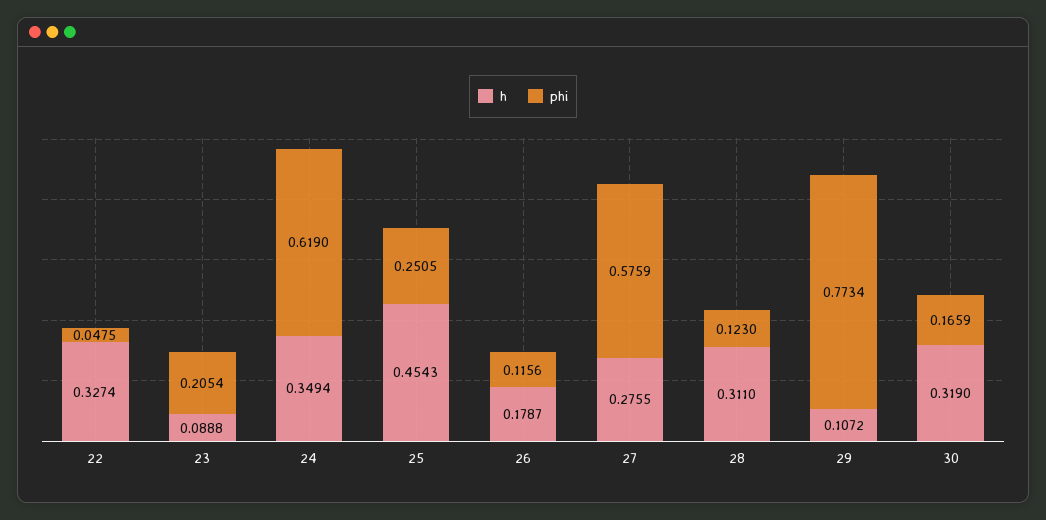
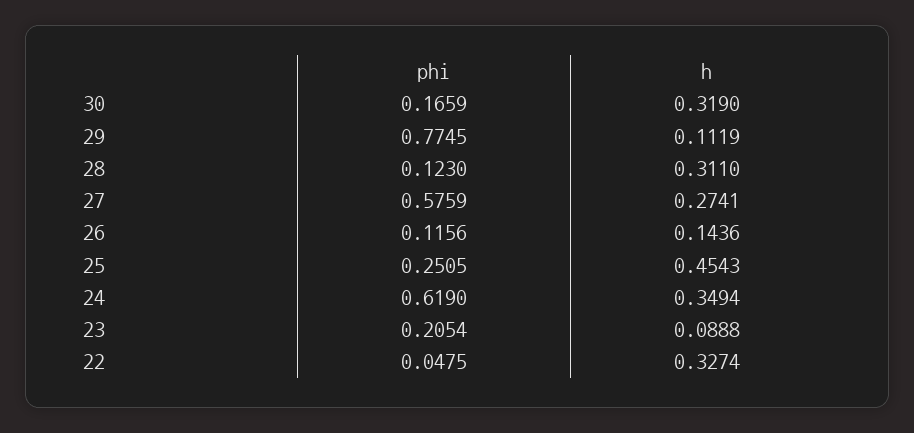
  {
    "h": {
      "22": 0.3274,
      "23": 0.0888,
      "24": 0.3494,
      "25": 0.4543,
-     "26": 0.1787,
+     "26": 0.1436,
-     "27": 0.2755,
+     "27": 0.2741,
      "28": 0.311,
-     "29": 0.1072,
+     "29": 0.1119,
      "30": 0.319
    },
    "phi": {
      "22": 0.0475,
      "23": 0.2054,
      "24": 0.619,
      "25": 0.2505,
      "26": 0.1156,
      "27": 0.5759,
      "28": 0.123,
-     "29": 0.7734,
+     "29": 0.7745,
      "30": 0.1659
    }
  }

